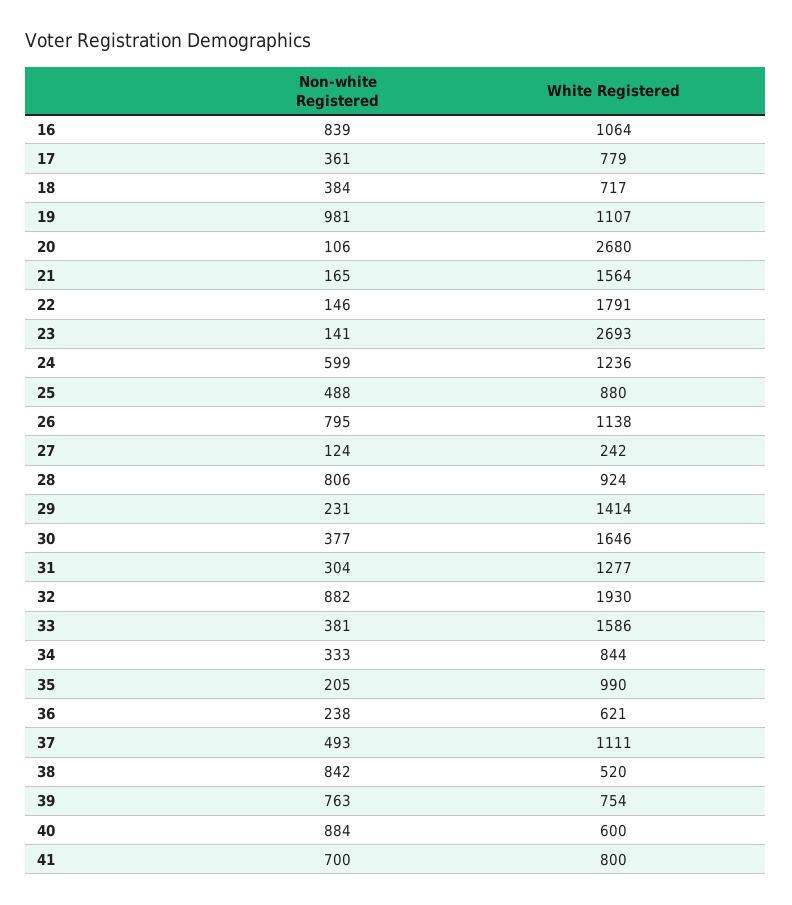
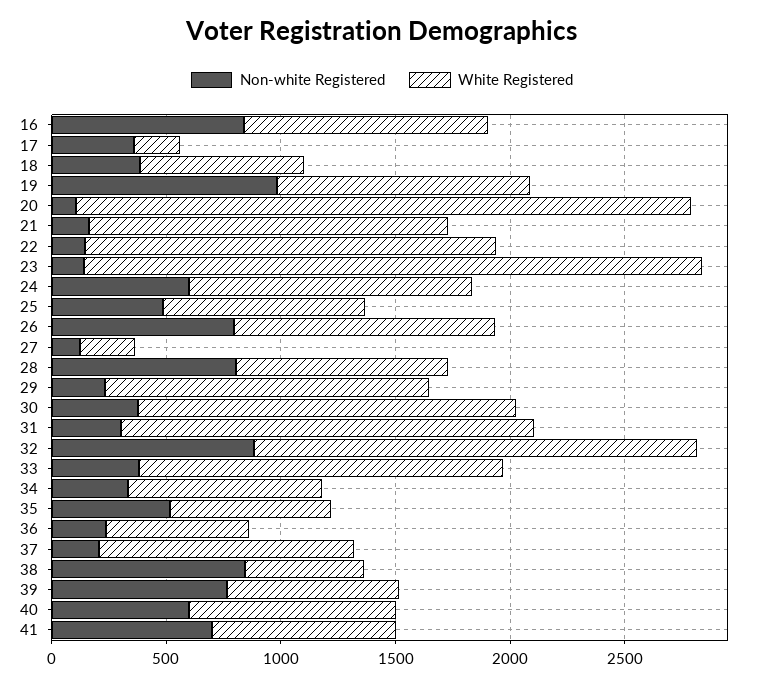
  {
    "Non-white Registered": {
      "16": 839,
      "17": 361,
      "18": 384,
      "19": 981,
      "20": 106,
      "21": 165,
      "22": 146,
      "23": 141,
      "24": 599,
      "25": 488,
      "26": 795,
      "27": 124,
      "28": 806,
      "29": 231,
      "30": 377,
      "31": 304,
      "32": 882,
      "33": 381,
      "34": 333,
-     "35": 205,
+     "35": 500,
      "36": 238,
-     "37": 493,
+     "37": 200,
      "38": 842,
      "39": 763,
-     "40": 884,
+     "40": 600,
      "41": 700
    },
    "White Registered": {
      "16": 1064,
-     "17": 779,
+     "17": 200,
      "18": 717,
      "19": 1107,
      "20": 2680,
      "21": 1564,
      "22": 1791,
      "23": 2693,
      "24": 1236,
      "25": 880,
      "26": 1138,
      "27": 242,
      "28": 924,
      "29": 1414,
      "30": 1646,
-     "31": 1277,
+     "31": 1800,
      "32": 1930,
      "33": 1586,
      "34": 844,
-     "35": 990,
+     "35": 700,
      "36": 621,
      "37": 1111,
      "38": 520,
      "39": 754,
-     "40": 600,
+     "40": 900,
      "41": 800
    }
  }

